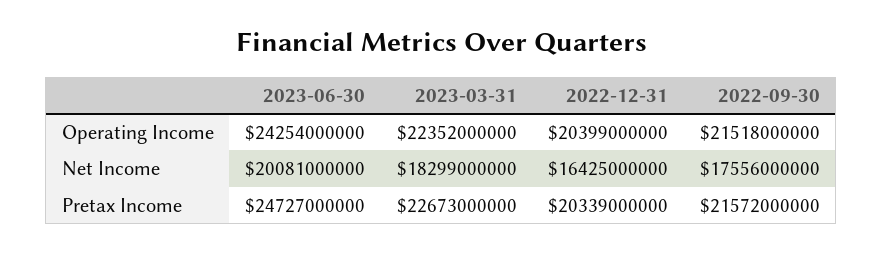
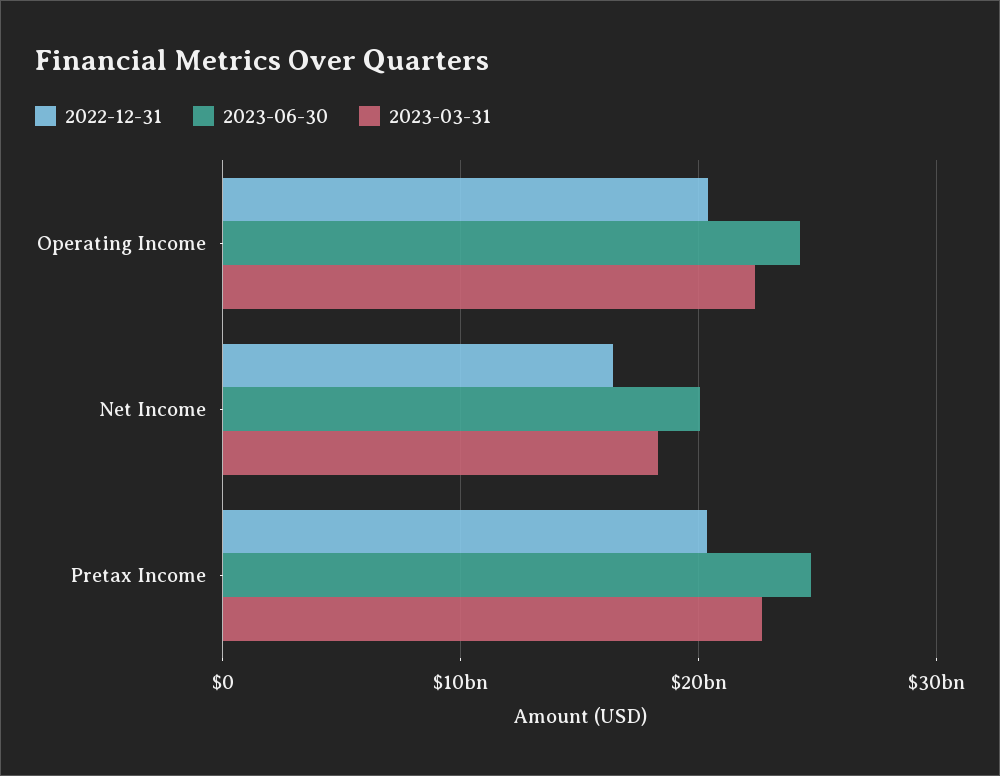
  {
    "2023-06-30": {
      "Operating Income": 24254000000,
      "Net Income": 20081000000,
      "Pretax Income": 24727000000
    },
    "2023-03-31": {
      "Operating Income": 22352000000,
      "Net Income": 18299000000,
      "Pretax Income": 22673000000
    },
    "2022-12-31": {
      "Operating Income": 20399000000,
      "Net Income": 16425000000,
      "Pretax Income": 20339000000
-   },
+   }
-   "2022-09-30": {
-     "Operating Income": 21518000000,
-     "Net Income": 17556000000,
-     "Pretax Income": 21572000000
-   }
  }

